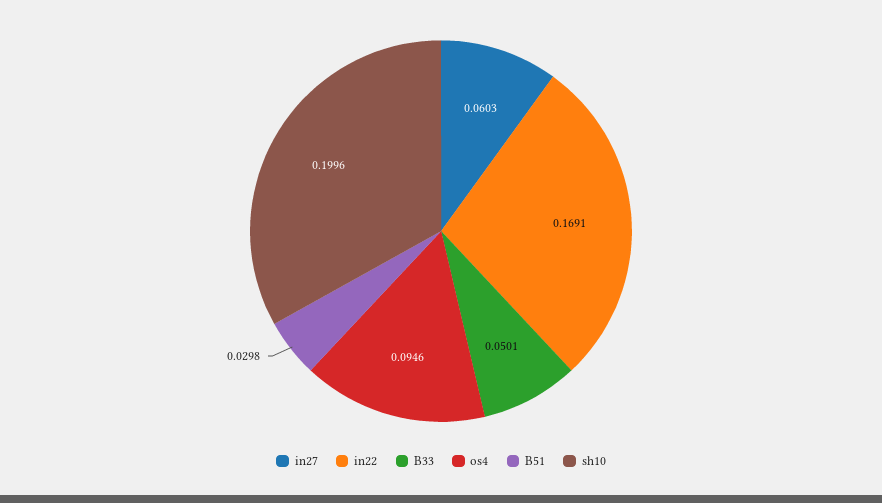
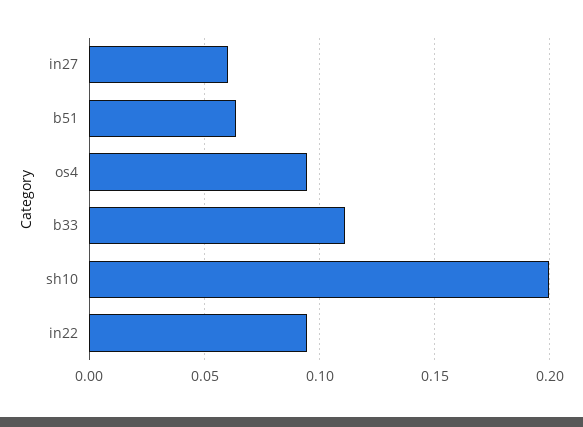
  {
    "in27": 0.0603,
-   "in22": 0.1691,
+   "in22": 0.095,
-   "B33": 0.0501,
+   "B33": 0.11,
    "os4": 0.0946,
-   "B51": 0.0298,
+   "B51": 0.065,
    "sh10": 0.1996
  }

